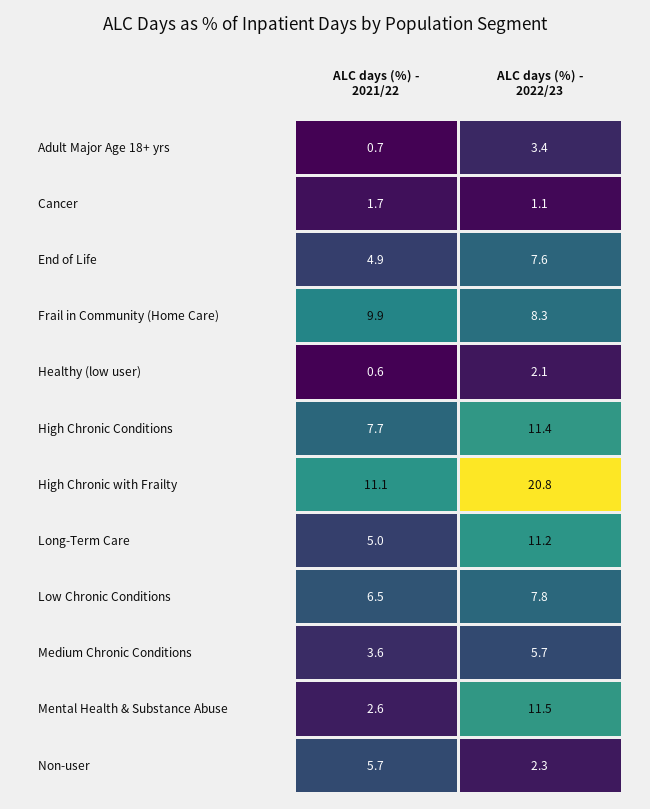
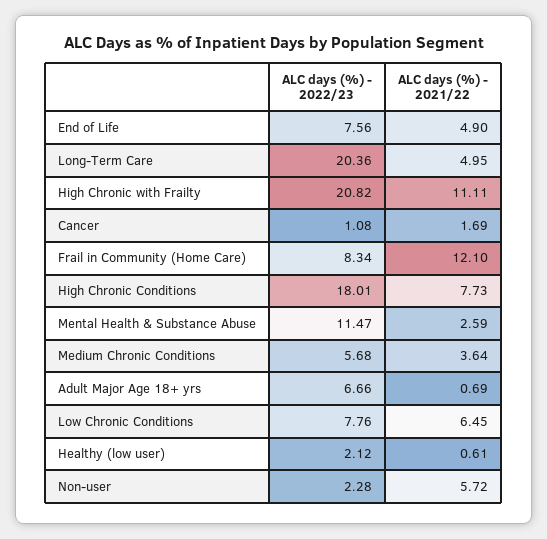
  {
    "ALC days (%) - 2021/22": {
      "Adult Major Age 18+ yrs": 0.69,
      "Cancer": 1.69,
      "End of Life": 4.9,
-     "Frail in Community (Home Care)": 9.9,
+     "Frail in Community (Home Care)": 12.1,
      "Healthy (low user)": 0.61,
      "High Chronic Conditions": 7.73,
      "High Chronic with Frailty": 11.11,
      "Long-Term Care": 4.95,
      "Low Chronic Conditions": 6.45,
      "Medium Chronic Conditions": 3.64,
      "Mental Health & Substance Abuse": 2.59,
      "Non-user": 5.72
    },
    "ALC days (%) - 2022/23": {
-     "Adult Major Age 18+ yrs": 3.4,
+     "Adult Major Age 18+ yrs": 6.66,
      "Cancer": 1.08,
      "End of Life": 7.56,
      "Frail in Community (Home Care)": 8.34,
      "Healthy (low user)": 2.12,
-     "High Chronic Conditions": 11.4,
+     "High Chronic Conditions": 18.01,
      "High Chronic with Frailty": 20.82,
-     "Long-Term Care": 11.2,
+     "Long-Term Care": 20.36,
      "Low Chronic Conditions": 7.76,
      "Medium Chronic Conditions": 5.68,
      "Mental Health & Substance Abuse": 11.47,
      "Non-user": 2.28
    }
  }

